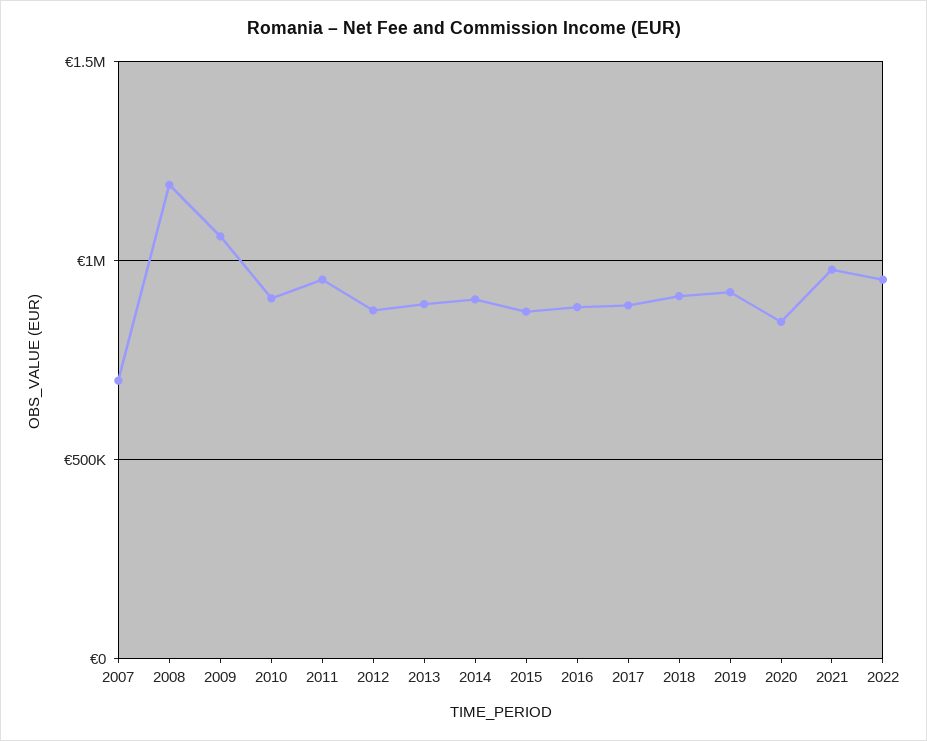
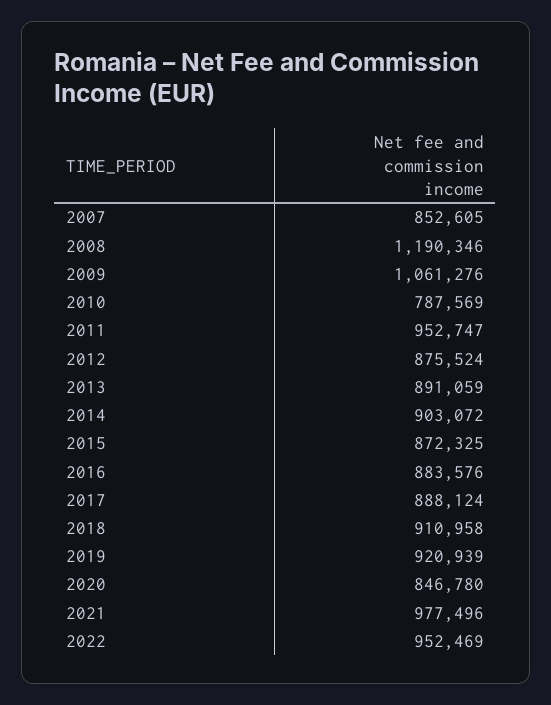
  {
-   "2007": 700000,
+   "2007": 852605,
    "2008": 1190346,
    "2009": 1061276,
-   "2010": 900000,
+   "2010": 787569,
    "2011": 952747,
    "2012": 875524,
    "2013": 891059,
    "2014": 903072,
    "2015": 872325,
    "2016": 883576,
    "2017": 888124,
    "2018": 910958,
    "2019": 920939,
    "2020": 846780,
    "2021": 977496,
    "2022": 952469
  }

